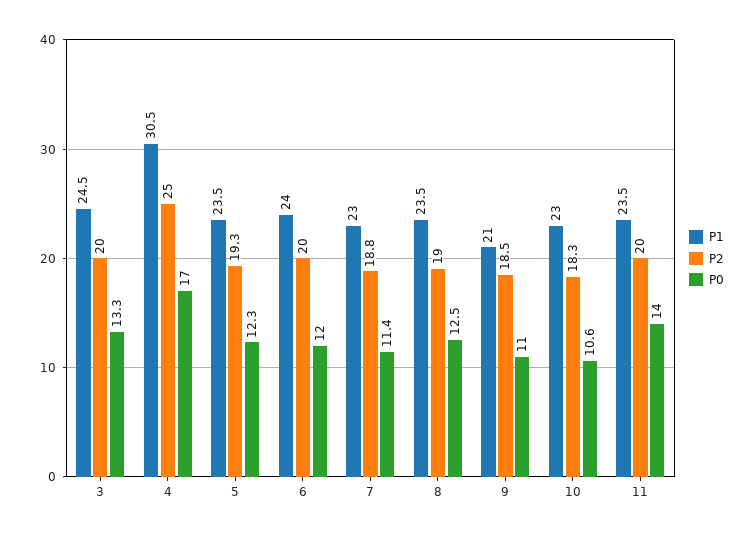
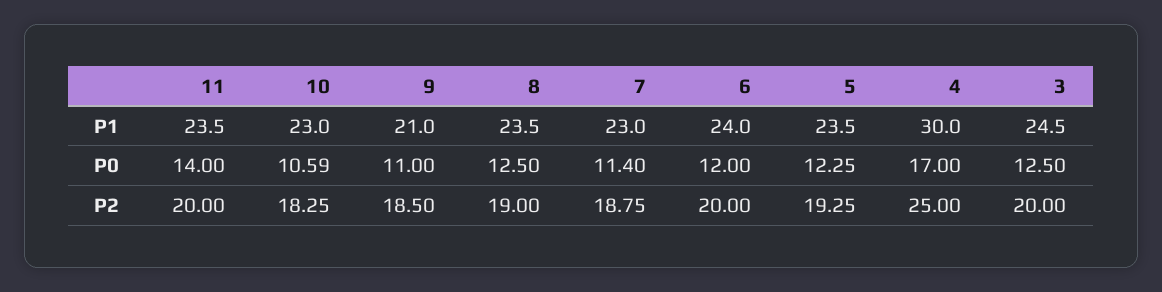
  {
    "P1": {
      "3": 24.5,
-     "4": 30.5,
+     "4": 30,
      "5": 23.5,
      "6": 24,
      "7": 23,
      "8": 23.5,
      "9": 21,
      "10": 23,
      "11": 23.5
    },
    "P2": {
      "3": 20,
      "4": 25,
      "5": 19.25,
      "6": 20,
      "7": 18.75,
      "8": 19,
      "9": 18.5,
      "10": 18.25,
      "11": 20
    },
    "P0": {
-     "3": 13.3,
+     "3": 12.5,
      "4": 17,
      "5": 12.25,
      "6": 12,
      "7": 11.4,
      "8": 12.5,
      "9": 11,
      "10": 10.59,
      "11": 14
    }
  }

